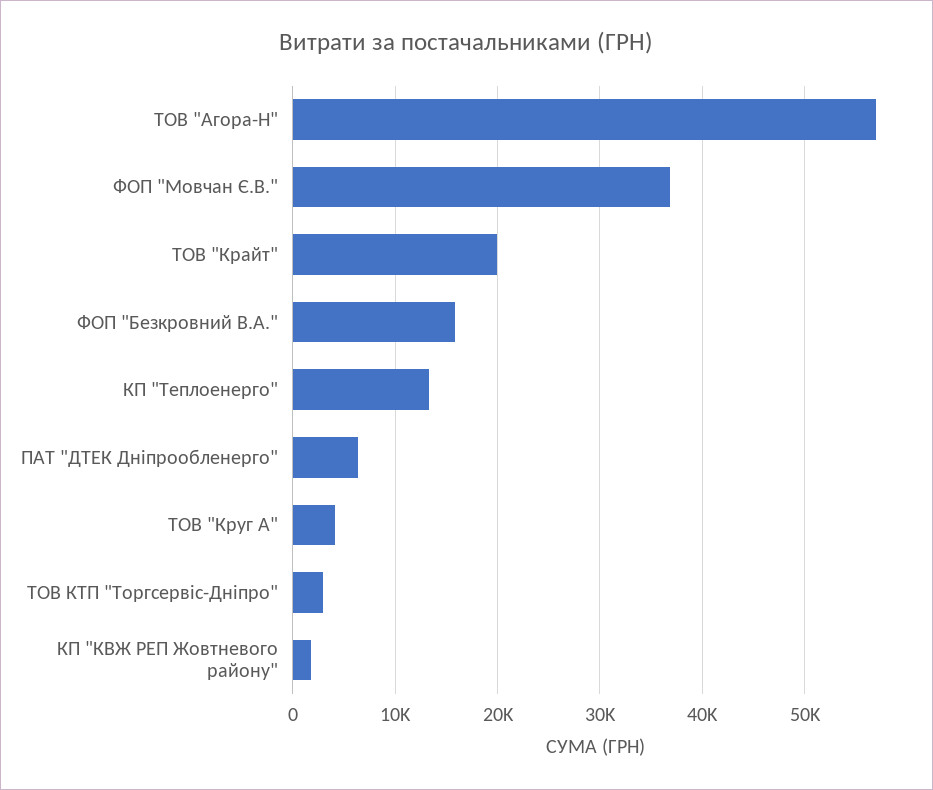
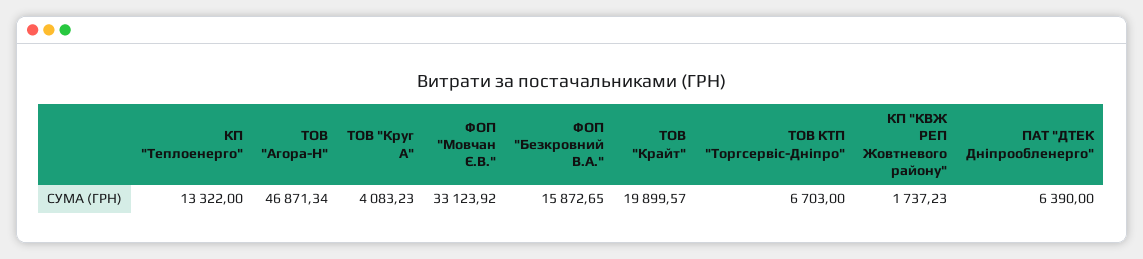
  {
-   "ТОВ \"Агора-Н\"": 57000,
+   "ТОВ \"Агора-Н\"": 46871.34,
-   "ФОП \"Мовчан Є.В.\"": 37000,
+   "ФОП \"Мовчан Є.В.\"": 33123.92,
    "ТОВ \"Крайт\"": 19899.57,
    "ФОП \"Безкровний В.А.\"": 15872.65,
    "КП \"Теплоенерго\"": 13322,
    "ПАТ \"ДТЕК Дніпрообленерго\"": 6390,
    "ТОВ \"Круг А\"": 4083.23,
-   "ТОВ КТП \"Торгсервіс-Дніпро\"": 3000,
+   "ТОВ КТП \"Торгсервіс-Дніпро\"": 6703,
    "КП \"КВЖ РЕП Жовтневого району\"": 1737.23
  }

